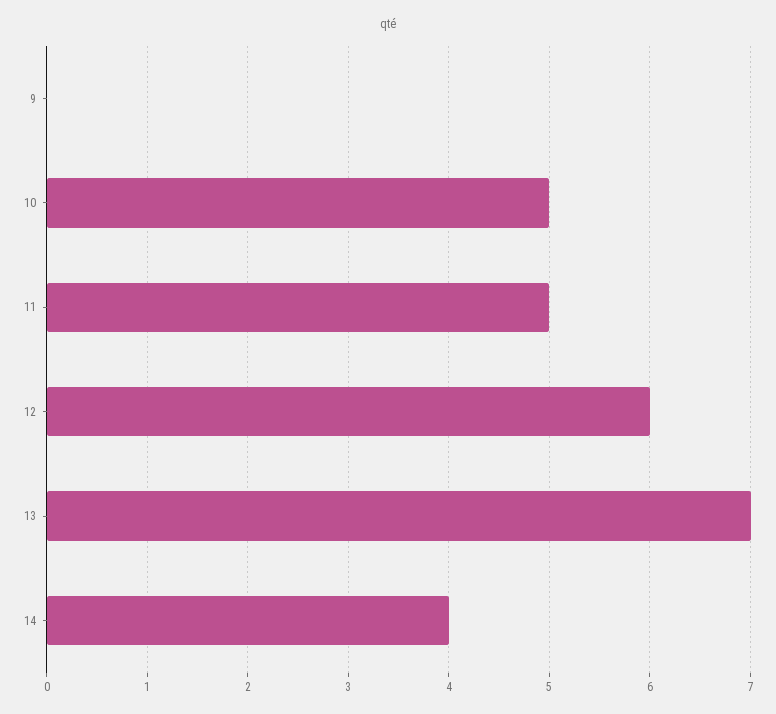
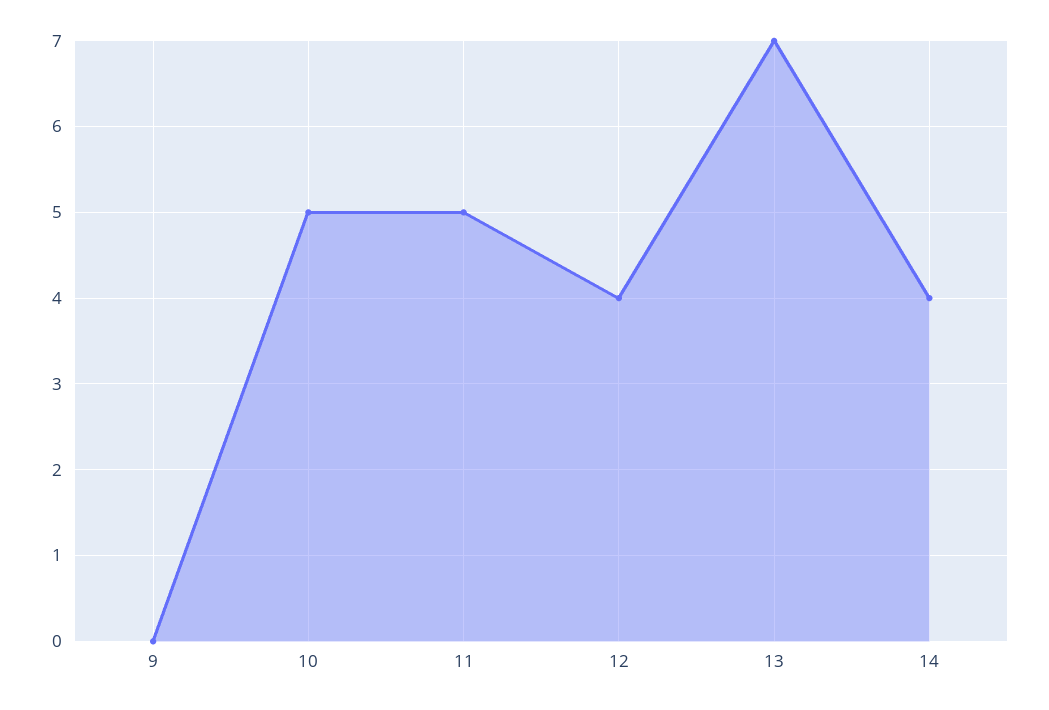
  {
    "9": 0,
    "10": 5,
    "11": 5,
-   "12": 6,
+   "12": 4,
    "13": 7,
    "14": 4
  }

